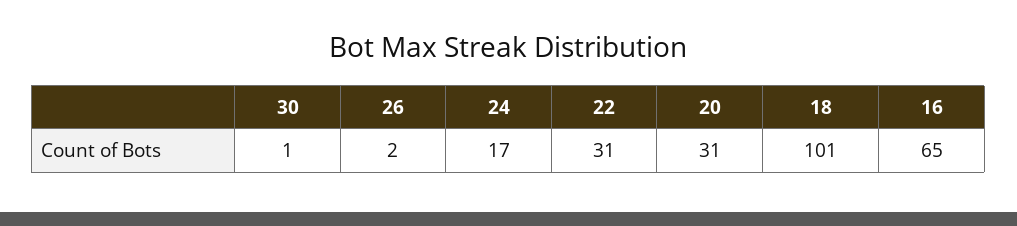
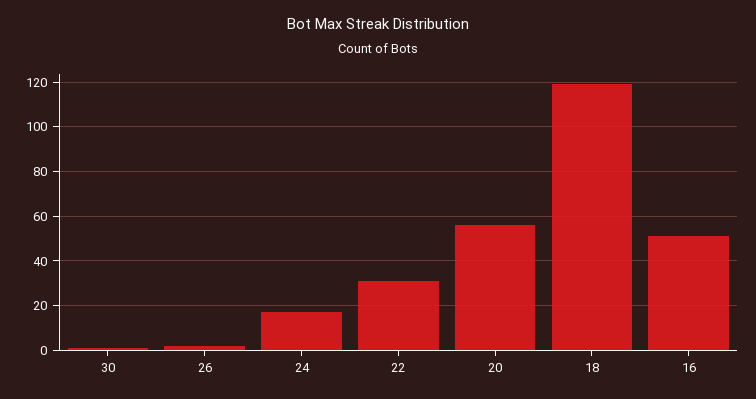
  {
    "30": 1,
    "26": 2,
    "24": 17,
    "22": 31,
-   "20": 31,
+   "20": 55,
-   "18": 101,
+   "18": 120,
-   "16": 65
+   "16": 50
  }

